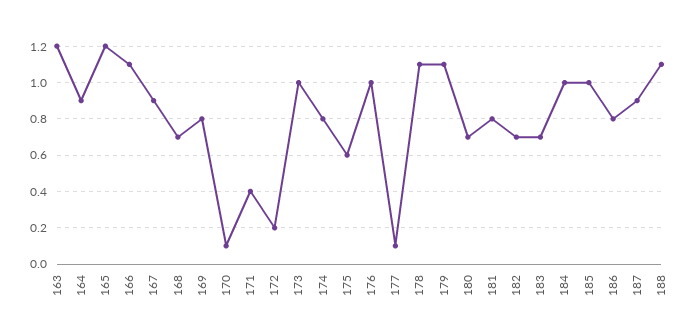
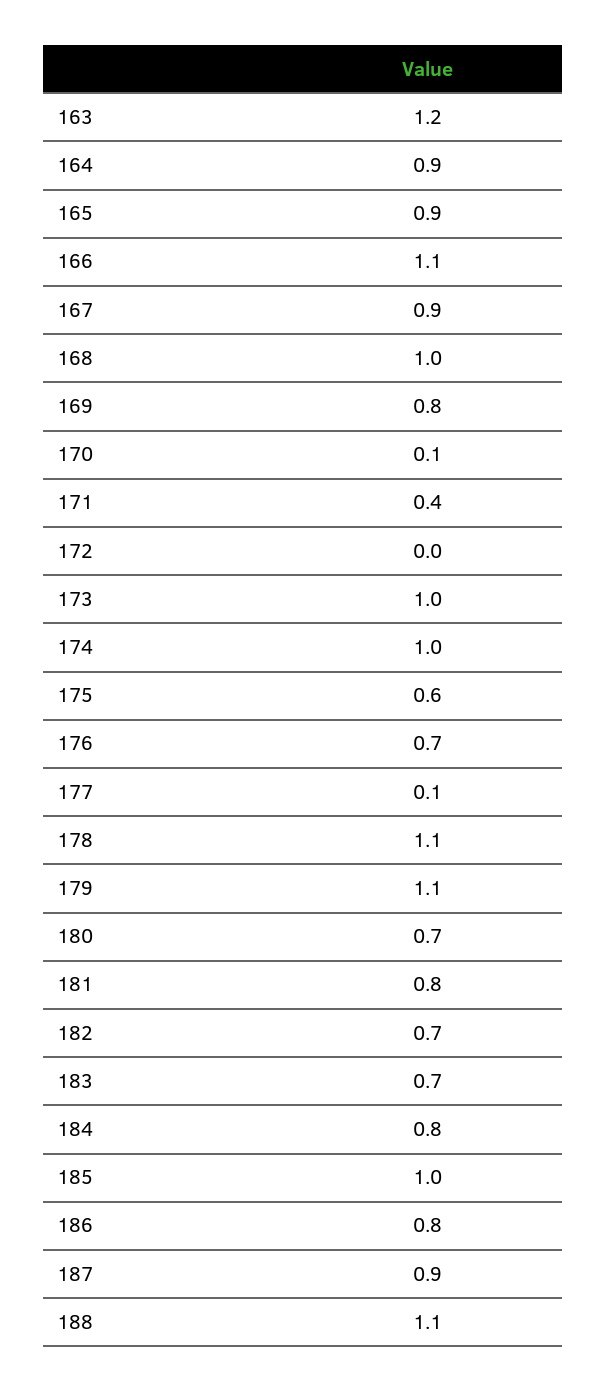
  {
    "163": 1.2,
    "164": 0.9,
-   "165": 1.2,
+   "165": 0.9,
    "166": 1.1,
    "167": 0.9,
-   "168": 0.7,
+   "168": 1,
    "169": 0.8,
    "170": 0.1,
    "171": 0.4,
-   "172": 0.2,
+   "172": 0,
    "173": 1,
-   "174": 0.8,
+   "174": 1,
    "175": 0.6,
-   "176": 1,
+   "176": 0.7,
    "177": 0.1,
    "178": 1.1,
    "179": 1.1,
    "180": 0.7,
    "181": 0.8,
    "182": 0.7,
    "183": 0.7,
-   "184": 1,
+   "184": 0.8,
    "185": 1,
    "186": 0.8,
    "187": 0.9,
    "188": 1.1
  }

